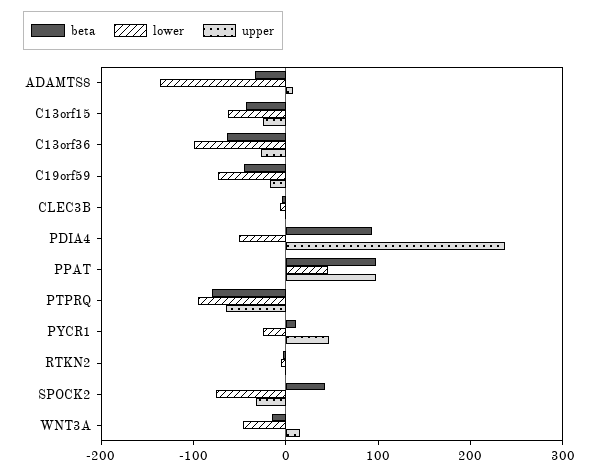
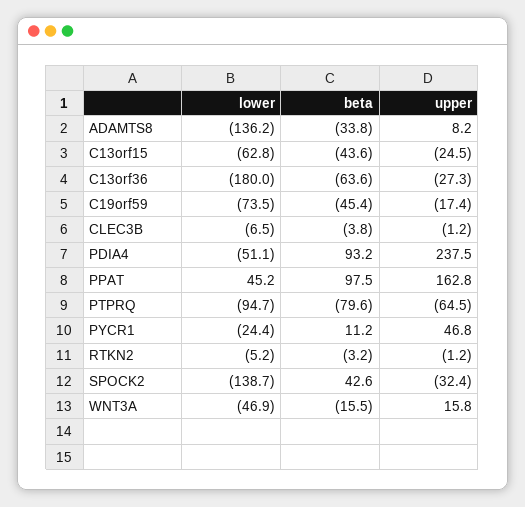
  {
    "beta": {
      "ADAMTS8": -33.8,
      "C13orf15": -43.6,
      "C13orf36": -63.6,
      "C19orf59": -45.4,
      "CLEC3B": -3.8,
      "PDIA4": 93.2,
      "PPAT": 97.5,
      "PTPRQ": -79.6,
      "PYCR1": 11.2,
      "RTKN2": -3.2,
      "SPOCK2": 42.6,
      "WNT3A": -15.5
    },
    "lower": {
      "ADAMTS8": -136.2,
      "C13orf15": -62.8,
-     "C13orf36": -100,
+     "C13orf36": -180,
      "C19orf59": -73.5,
      "CLEC3B": -6.5,
      "PDIA4": -51.1,
      "PPAT": 45.2,
      "PTPRQ": -94.7,
      "PYCR1": -24.4,
      "RTKN2": -5.2,
-     "SPOCK2": -80,
+     "SPOCK2": -138.7,
      "WNT3A": -46.9
    },
    "upper": {
      "ADAMTS8": 8.2,
      "C13orf15": -24.5,
      "C13orf36": -27.3,
      "C19orf59": -17.4,
      "CLEC3B": -1.2,
      "PDIA4": 237.5,
-     "PPAT": 100,
+     "PPAT": 162.8,
      "PTPRQ": -64.5,
      "PYCR1": 46.8,
      "RTKN2": -1.2,
      "SPOCK2": -32.4,
      "WNT3A": 15.8
    }
  }

